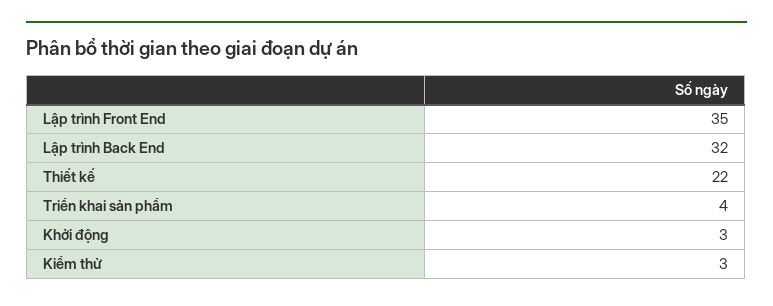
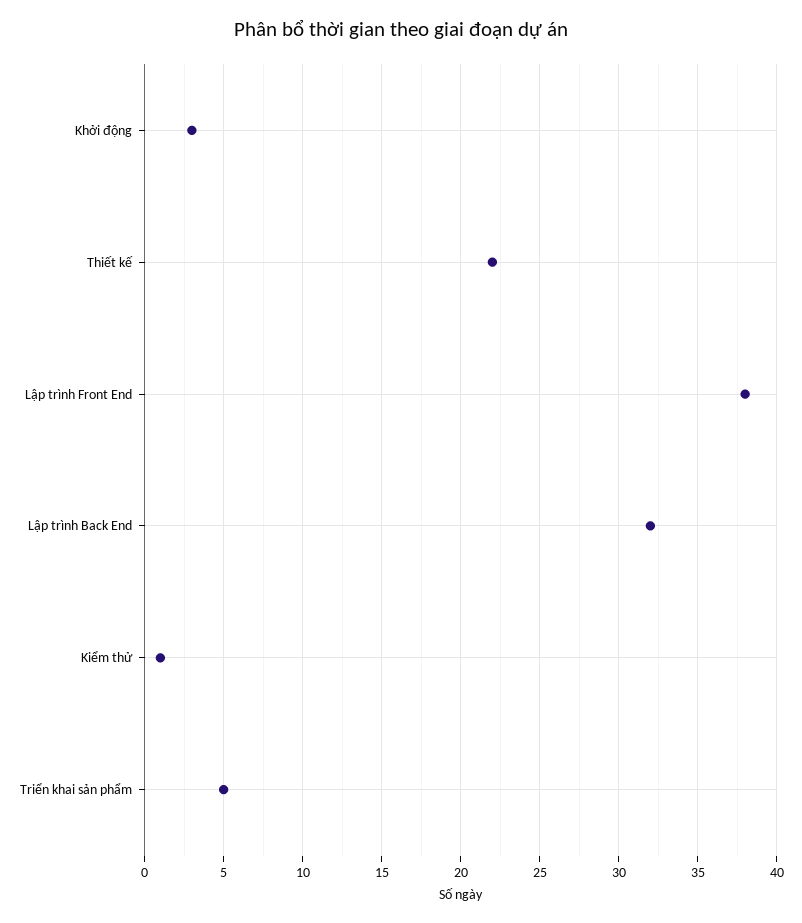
  {
-   "Lập trình Front End": 35,
+   "Lập trình Front End": 38,
    "Lập trình Back End": 32,
    "Thiết kế": 22,
-   "Triển khai sản phẩm": 4,
+   "Triển khai sản phẩm": 5,
    "Khởi động": 3,
-   "Kiểm thử": 3
+   "Kiểm thử": 1
  }

